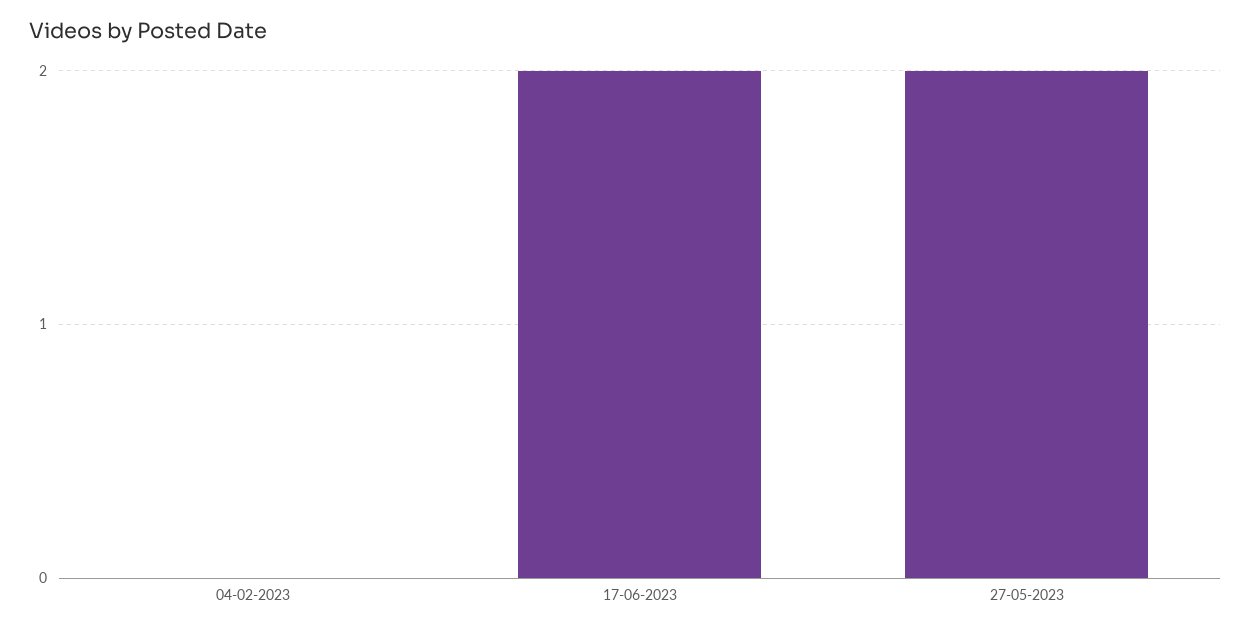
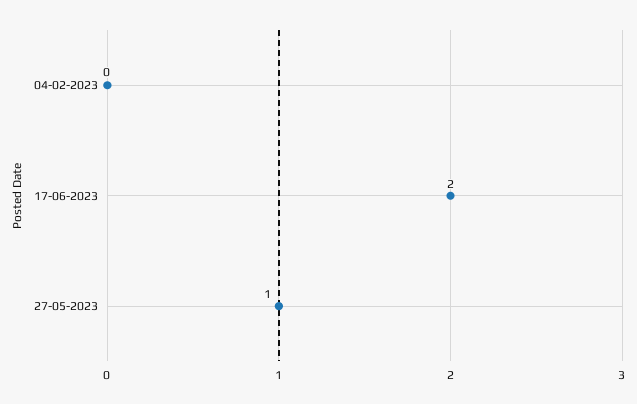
  {
    "04-02-2023": 0,
    "17-06-2023": 2,
-   "27-05-2023": 2
+   "27-05-2023": 1
  }

